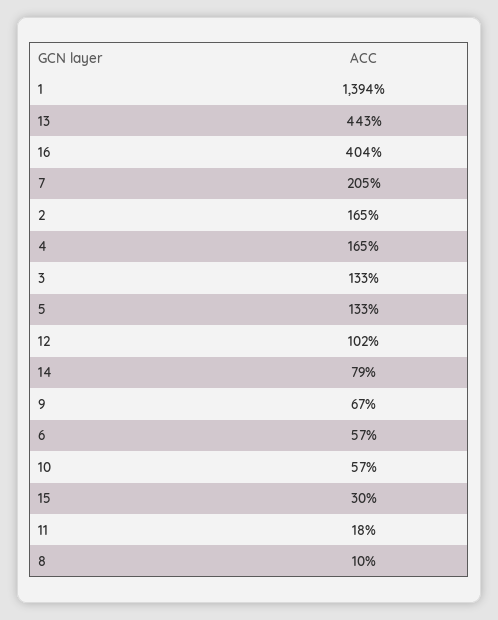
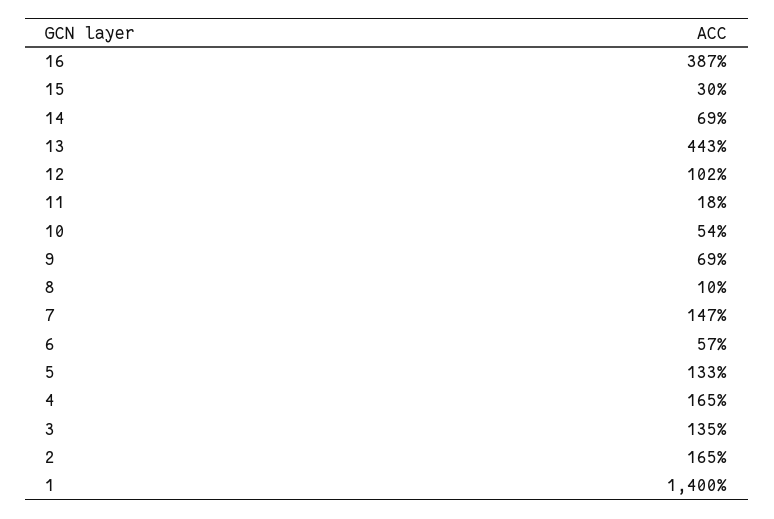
  {
-   "1": 1394,
+   "1": 1400,
    "13": 443,
-   "16": 404,
+   "16": 387,
-   "7": 205,
+   "7": 147,
    "2": 165,
    "4": 165,
-   "3": 133,
+   "3": 135,
    "5": 133,
    "12": 102,
-   "14": 79,
+   "14": 69,
-   "9": 67,
+   "9": 69,
    "6": 57,
-   "10": 57,
+   "10": 54,
    "15": 30,
    "11": 18,
    "8": 10
  }

